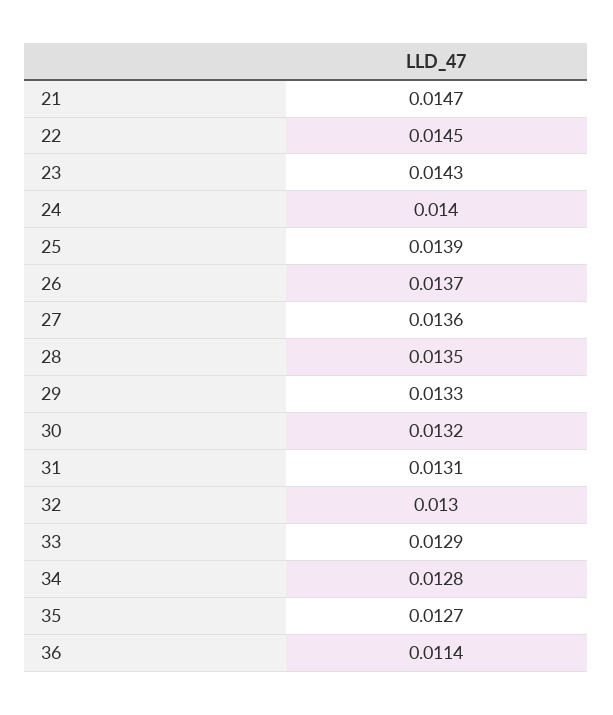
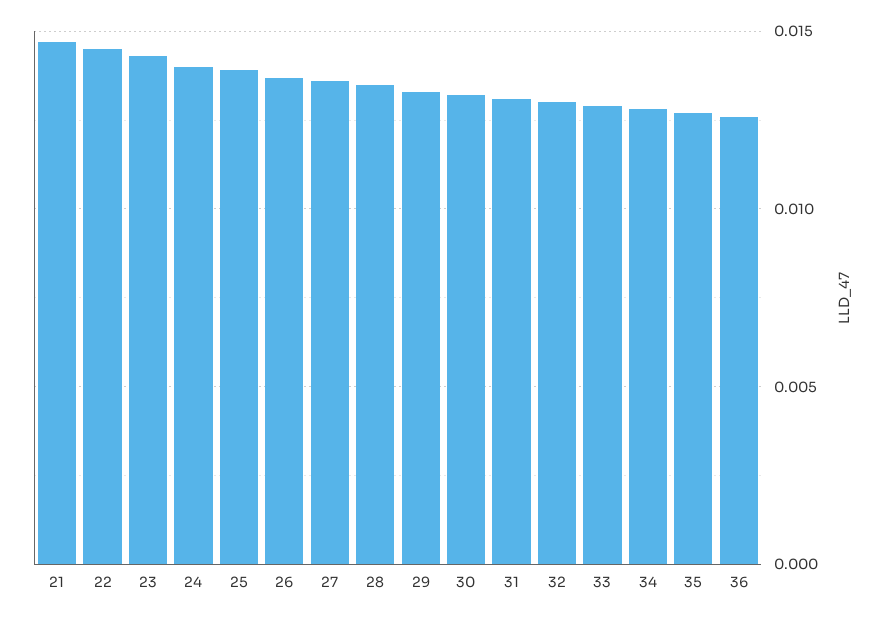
  {
    "21": 0.0147,
    "22": 0.0145,
    "23": 0.0143,
    "24": 0.014,
    "25": 0.0139,
    "26": 0.0137,
    "27": 0.0136,
    "28": 0.0135,
    "29": 0.0133,
    "30": 0.0132,
    "31": 0.0131,
    "32": 0.013,
    "33": 0.0129,
    "34": 0.0128,
    "35": 0.0127,
-   "36": 0.0114
+   "36": 0.0125
  }

